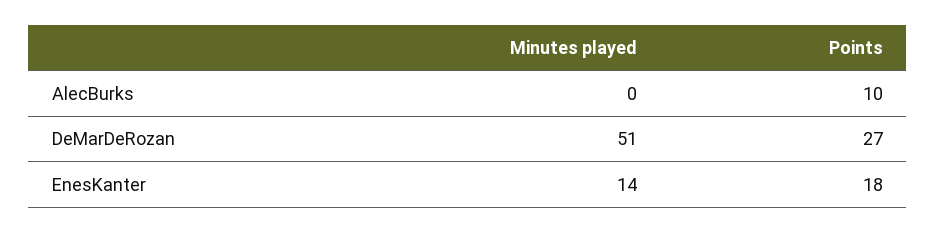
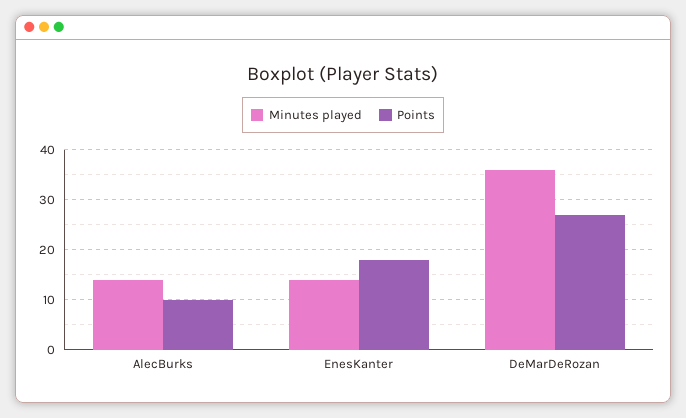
  {
    "Minutes played": {
-     "AlecBurks": 0,
+     "AlecBurks": 15,
-     "DeMarDeRozan": 51,
+     "DeMarDeRozan": 35,
      "EnesKanter": 14
    },
    "Points": {
      "AlecBurks": 10,
      "DeMarDeRozan": 27,
      "EnesKanter": 18
    }
  }

